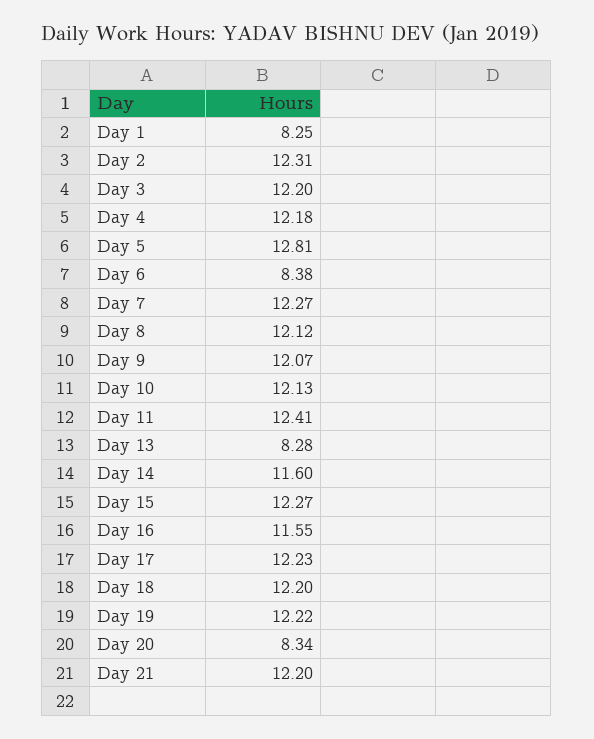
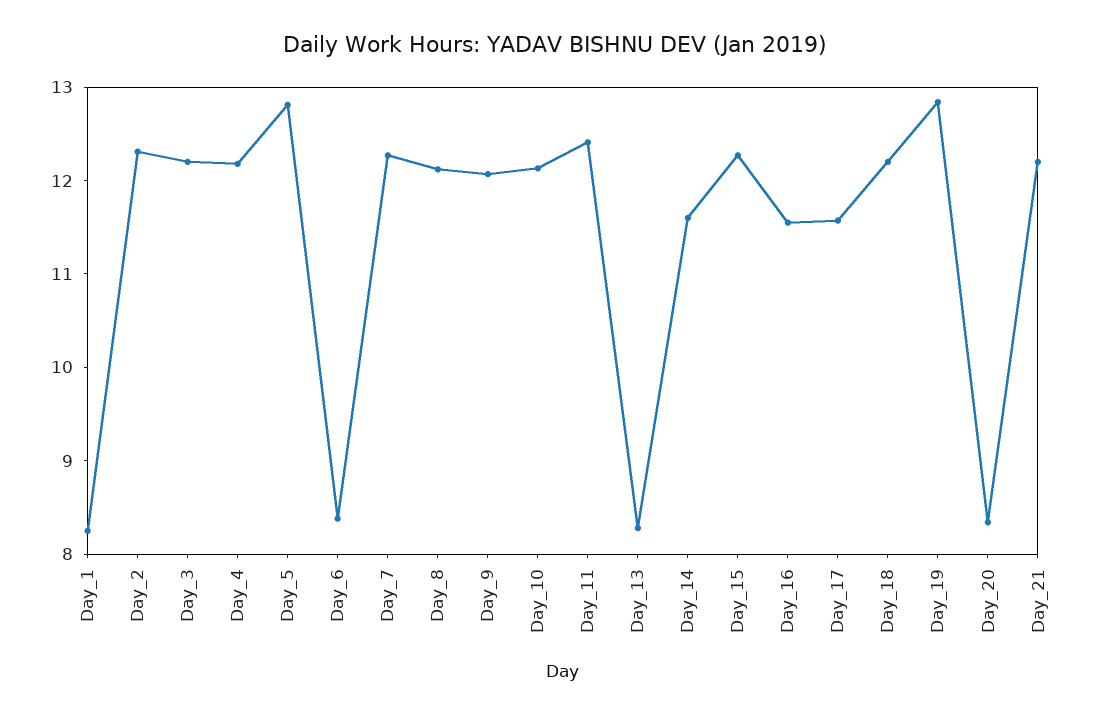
  {
    "Day 1": 8.25,
    "Day 2": 12.31,
    "Day 3": 12.2,
    "Day 4": 12.18,
    "Day 5": 12.81,
    "Day 6": 8.38,
    "Day 7": 12.27,
    "Day 8": 12.12,
    "Day 9": 12.07,
    "Day 10": 12.13,
    "Day 11": 12.41,
    "Day 13": 8.28,
    "Day 14": 11.6,
    "Day 15": 12.27,
    "Day 16": 11.55,
-   "Day 17": 12.23,
+   "Day 17": 11.6,
    "Day 18": 12.2,
-   "Day 19": 12.22,
+   "Day 19": 12.8,
    "Day 20": 8.34,
    "Day 21": 12.2
  }

